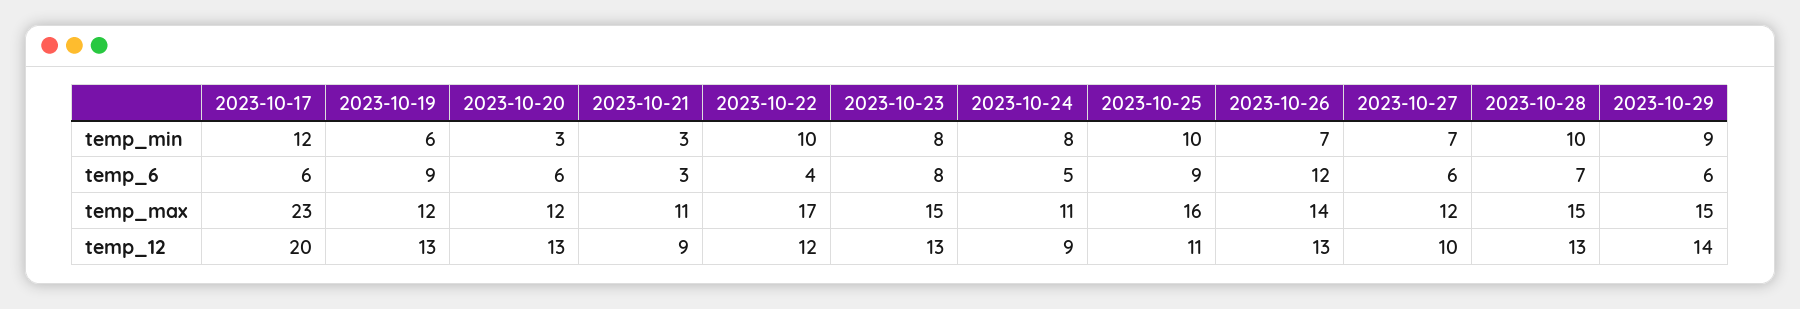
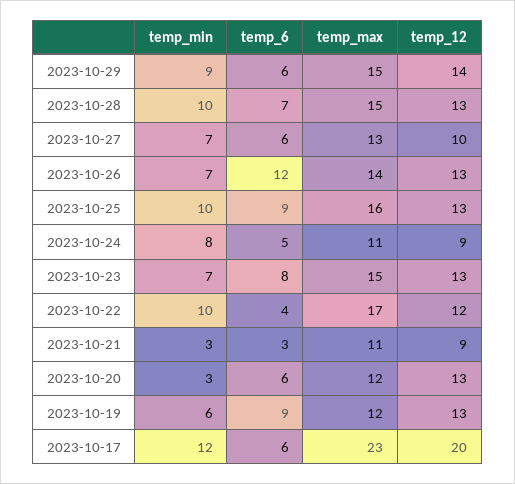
  {
    "2023-10-17": {
      "temp_min": 12,
      "temp_6": 6,
      "temp_max": 23,
      "temp_12": 20
    },
    "2023-10-19": {
      "temp_min": 6,
      "temp_6": 9,
      "temp_max": 12,
      "temp_12": 13
    },
    "2023-10-20": {
      "temp_min": 3,
      "temp_6": 6,
      "temp_max": 12,
      "temp_12": 13
    },
    "2023-10-21": {
      "temp_min": 3,
      "temp_6": 3,
      "temp_max": 11,
      "temp_12": 9
    },
    "2023-10-22": {
      "temp_min": 10,
      "temp_6": 4,
      "temp_max": 17,
      "temp_12": 12
    },
    "2023-10-23": {
-     "temp_min": 8,
+     "temp_min": 7,
      "temp_6": 8,
      "temp_max": 15,
      "temp_12": 13
    },
    "2023-10-24": {
      "temp_min": 8,
      "temp_6": 5,
      "temp_max": 11,
      "temp_12": 9
    },
    "2023-10-25": {
      "temp_min": 10,
      "temp_6": 9,
      "temp_max": 16,
-     "temp_12": 11
+     "temp_12": 13
    },
    "2023-10-26": {
      "temp_min": 7,
      "temp_6": 12,
      "temp_max": 14,
      "temp_12": 13
    },
    "2023-10-27": {
      "temp_min": 7,
      "temp_6": 6,
-     "temp_max": 12,
+     "temp_max": 13,
      "temp_12": 10
    },
    "2023-10-28": {
      "temp_min": 10,
      "temp_6": 7,
      "temp_max": 15,
      "temp_12": 13
    },
    "2023-10-29": {
      "temp_min": 9,
      "temp_6": 6,
      "temp_max": 15,
      "temp_12": 14
    }
  }

